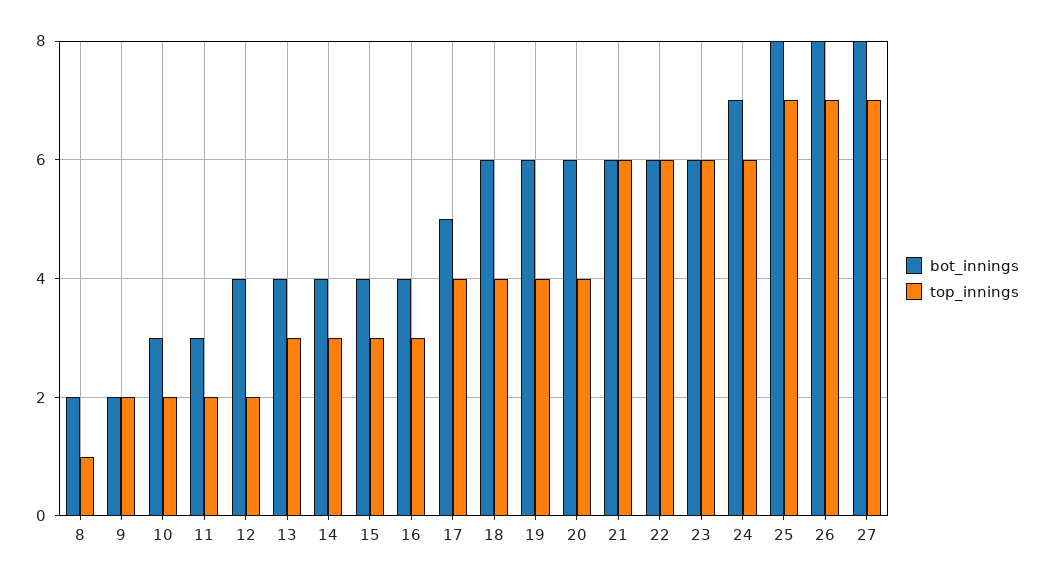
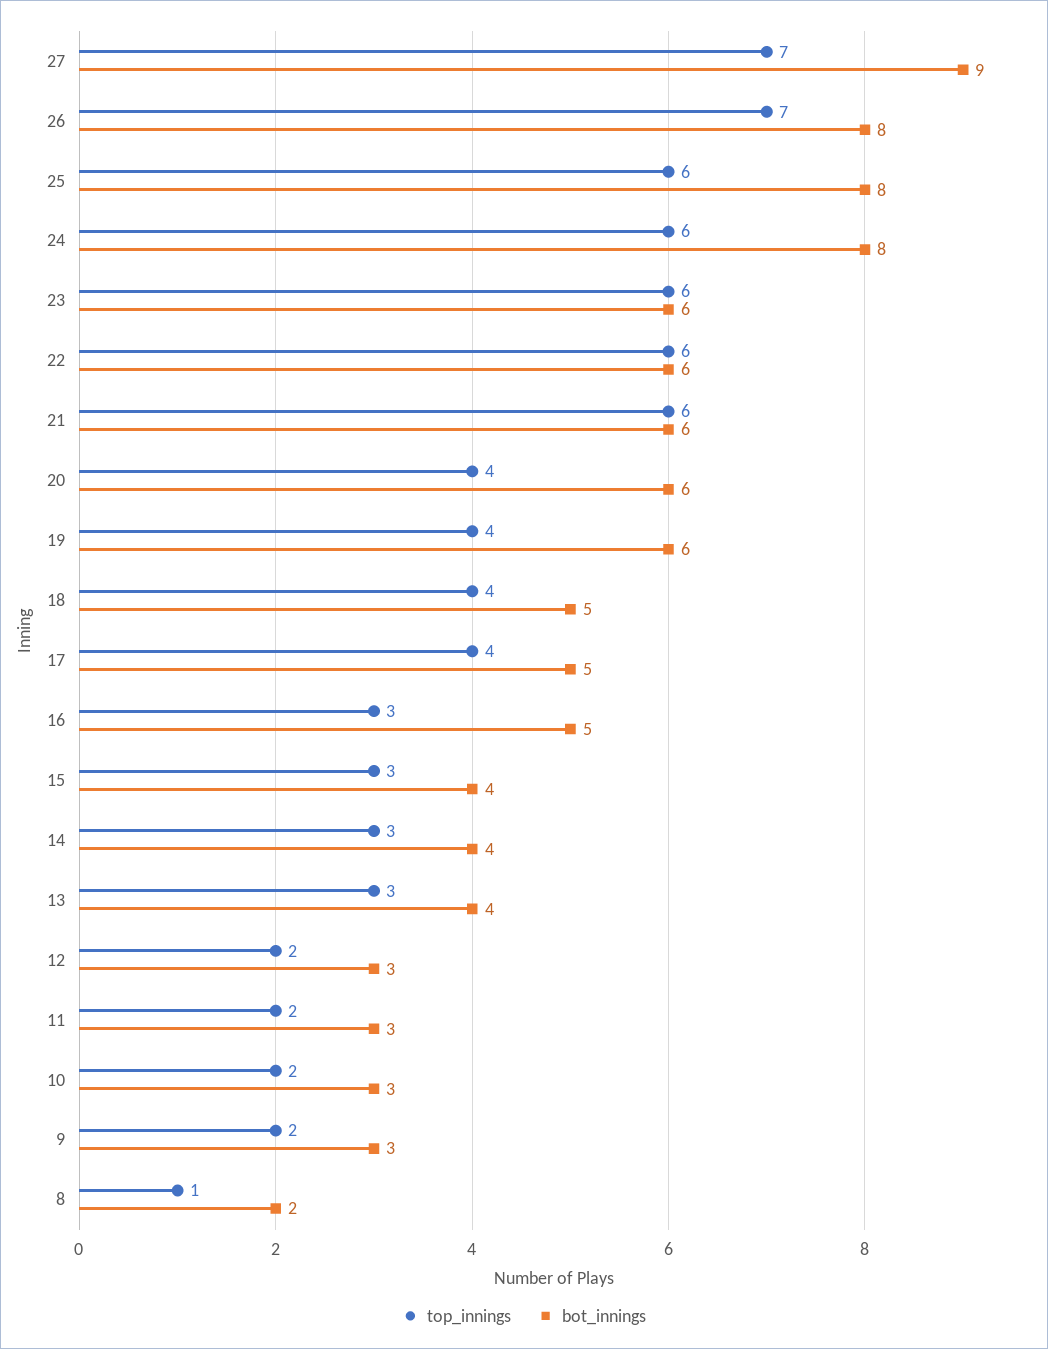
  {
    "bot_innings": {
      "8": 2,
-     "9": 2,
+     "9": 3,
      "10": 3,
      "11": 3,
-     "12": 4,
+     "12": 3,
      "13": 4,
      "14": 4,
      "15": 4,
-     "16": 4,
+     "16": 5,
      "17": 5,
-     "18": 6,
+     "18": 5,
      "19": 6,
      "20": 6,
      "21": 6,
      "22": 6,
      "23": 6,
-     "24": 7,
+     "24": 8,
      "25": 8,
      "26": 8,
-     "27": 8
+     "27": 9
    },
    "top_innings": {
      "8": 1,
      "9": 2,
      "10": 2,
      "11": 2,
      "12": 2,
      "13": 3,
      "14": 3,
      "15": 3,
      "16": 3,
      "17": 4,
      "18": 4,
      "19": 4,
      "20": 4,
      "21": 6,
      "22": 6,
      "23": 6,
      "24": 6,
-     "25": 7,
+     "25": 6,
      "26": 7,
      "27": 7
    }
  }

